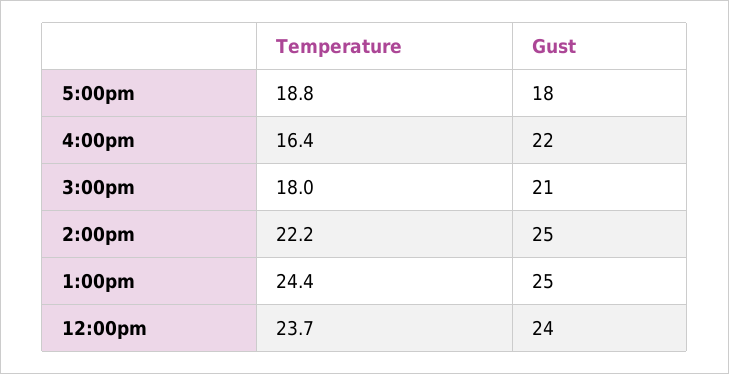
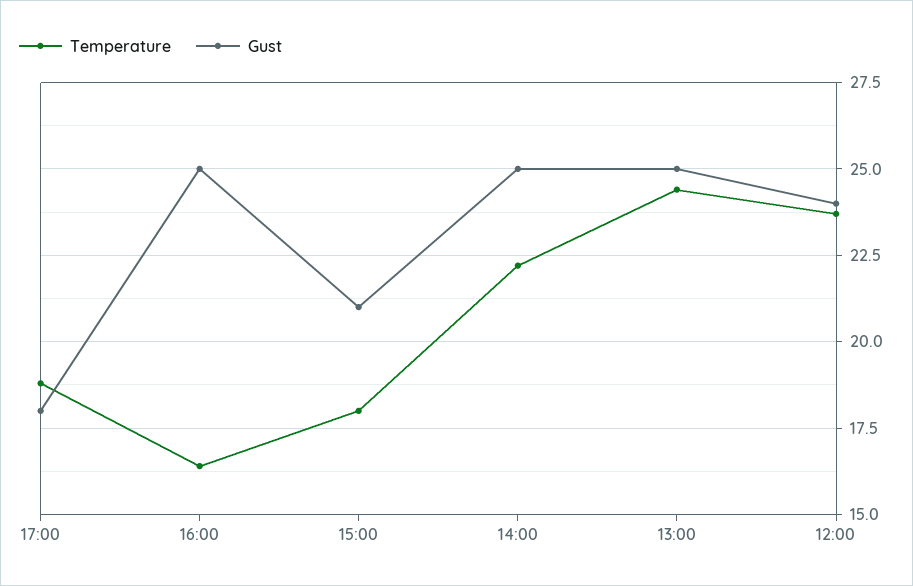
  {
    "Temperature": {
      "5:00pm": 18.8,
      "4:00pm": 16.4,
      "3:00pm": 18,
      "2:00pm": 22.2,
      "1:00pm": 24.4,
      "12:00pm": 23.7
    },
    "Gust": {
      "5:00pm": 18,
-     "4:00pm": 22,
+     "4:00pm": 25,
      "3:00pm": 21,
      "2:00pm": 25,
      "1:00pm": 25,
      "12:00pm": 24
    }
  }

